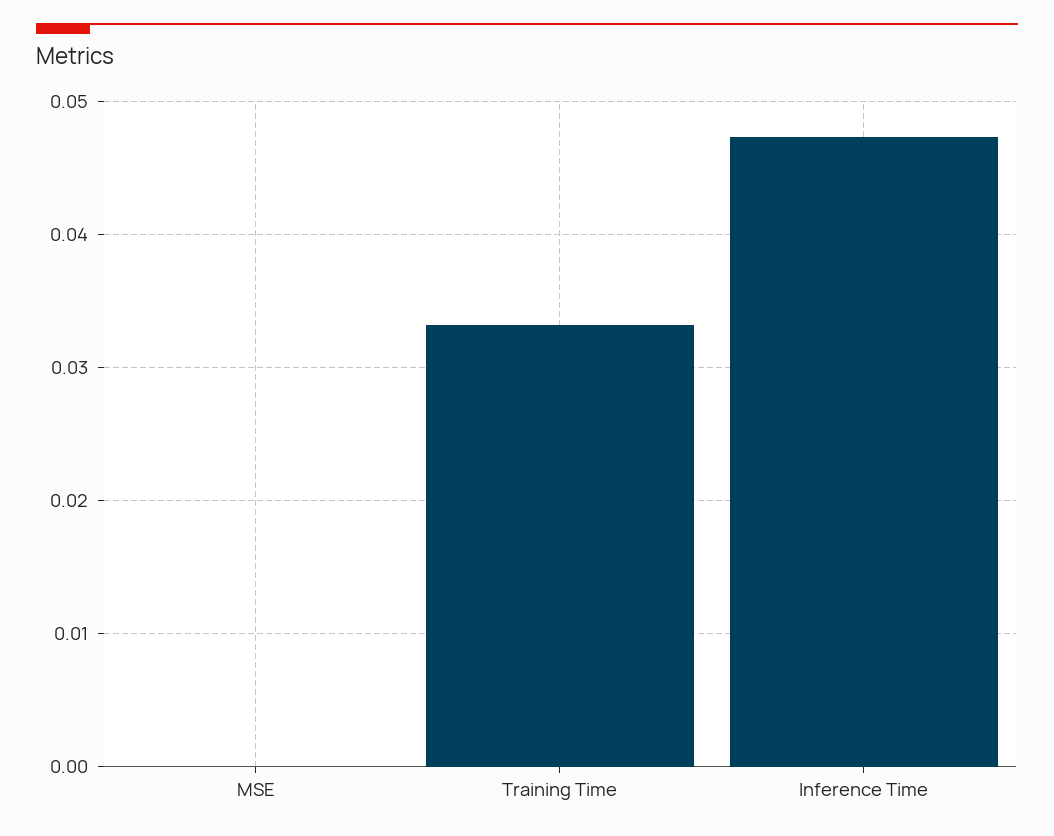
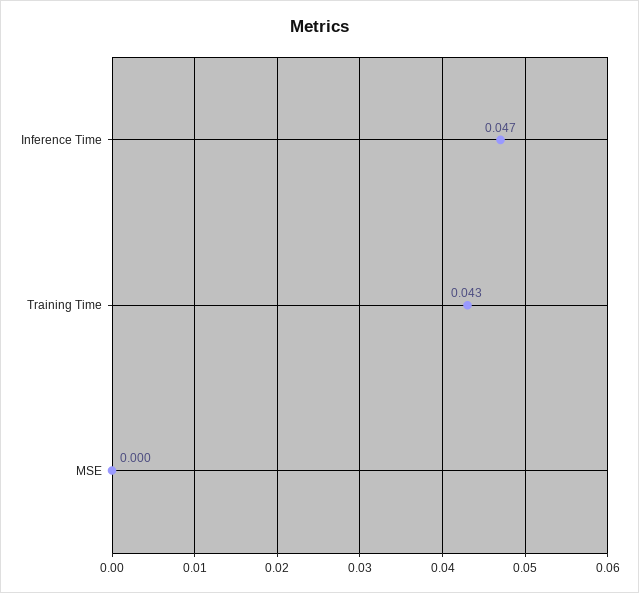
  {
    "MSE": 0,
-   "Training Time": 0.033,
+   "Training Time": 0.043,
    "Inference Time": 0.047
  }

